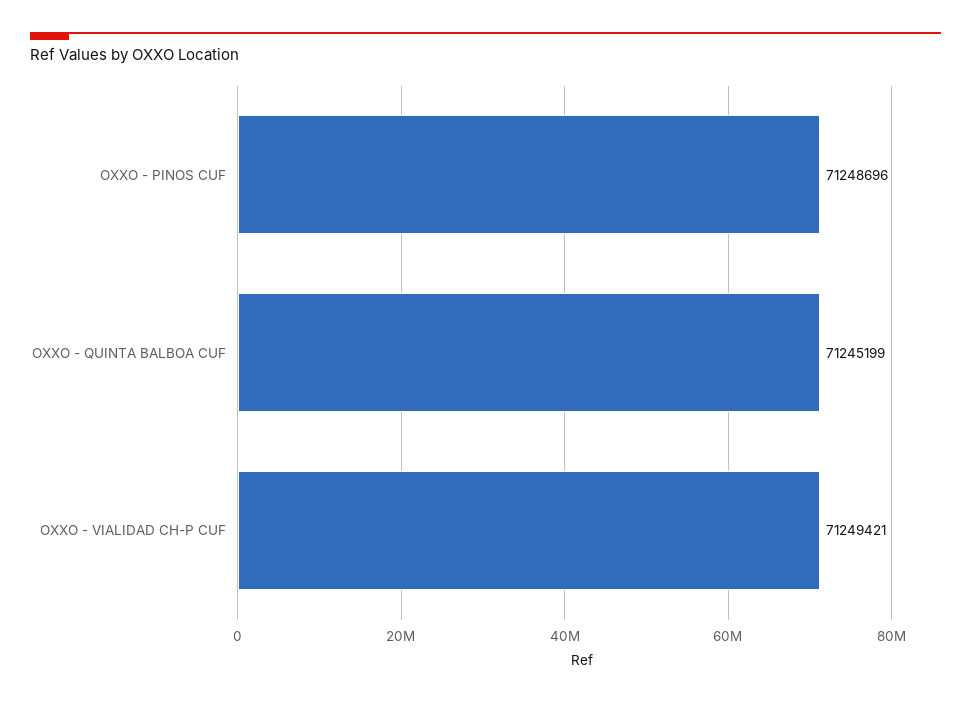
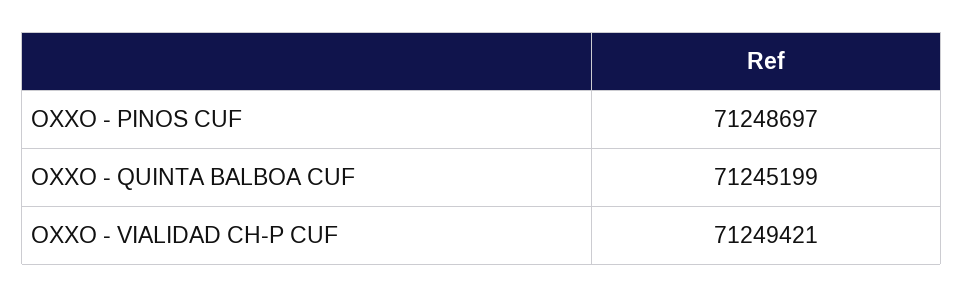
  {
-   "OXXO - PINOS CUF": 71248696,
+   "OXXO - PINOS CUF": 71248697,
    "OXXO - QUINTA BALBOA CUF": 71245199,
    "OXXO - VIALIDAD CH-P CUF": 71249421
  }

